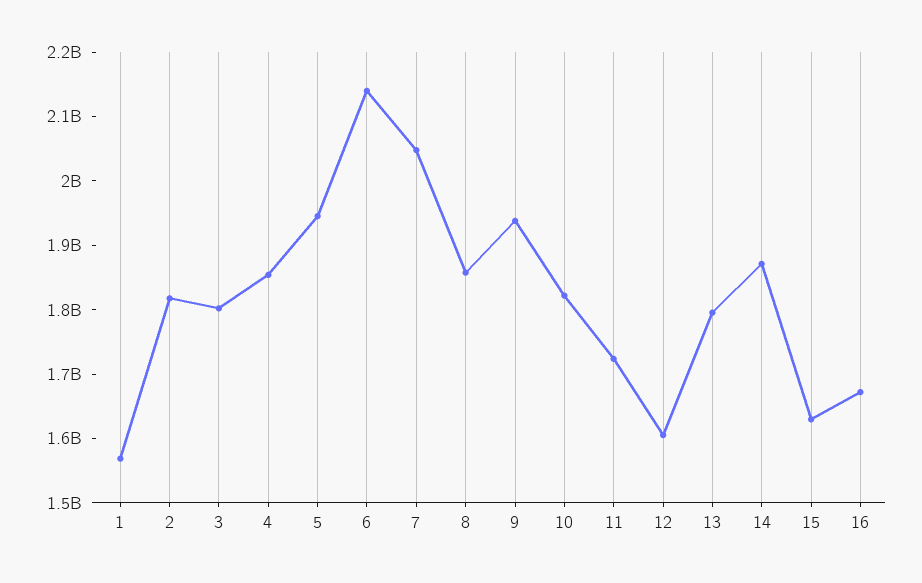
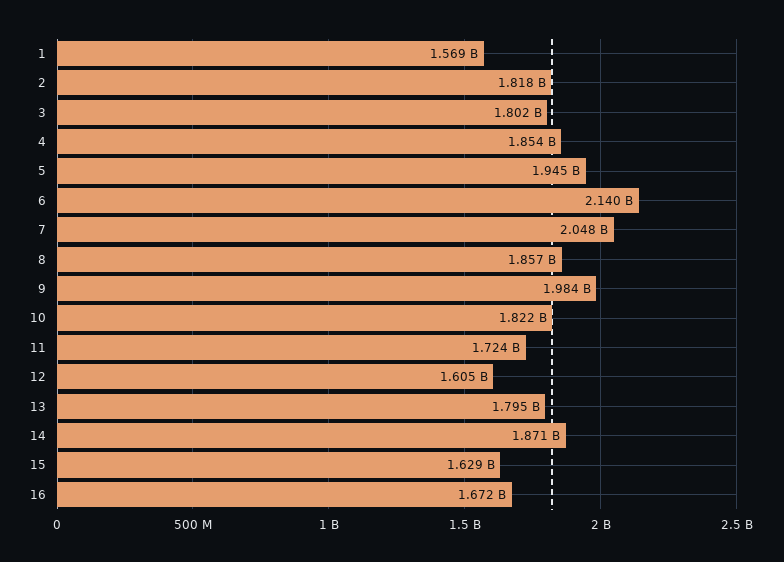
  {
    "1": 1569000000,
    "2": 1818000000,
    "3": 1802000000,
    "4": 1854000000,
    "5": 1945000000,
    "6": 2140000000,
    "7": 2048000000,
    "8": 1857000000,
-   "9": 1940000000,
+   "9": 1984000000,
    "10": 1822000000,
    "11": 1724000000,
    "12": 1605000000,
    "13": 1795000000,
    "14": 1871000000,
    "15": 1629000000,
    "16": 1672000000
  }

